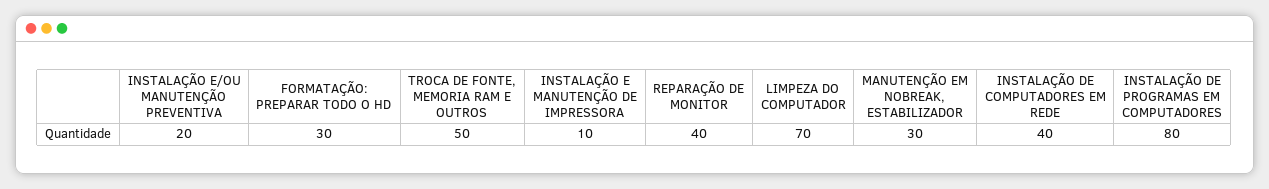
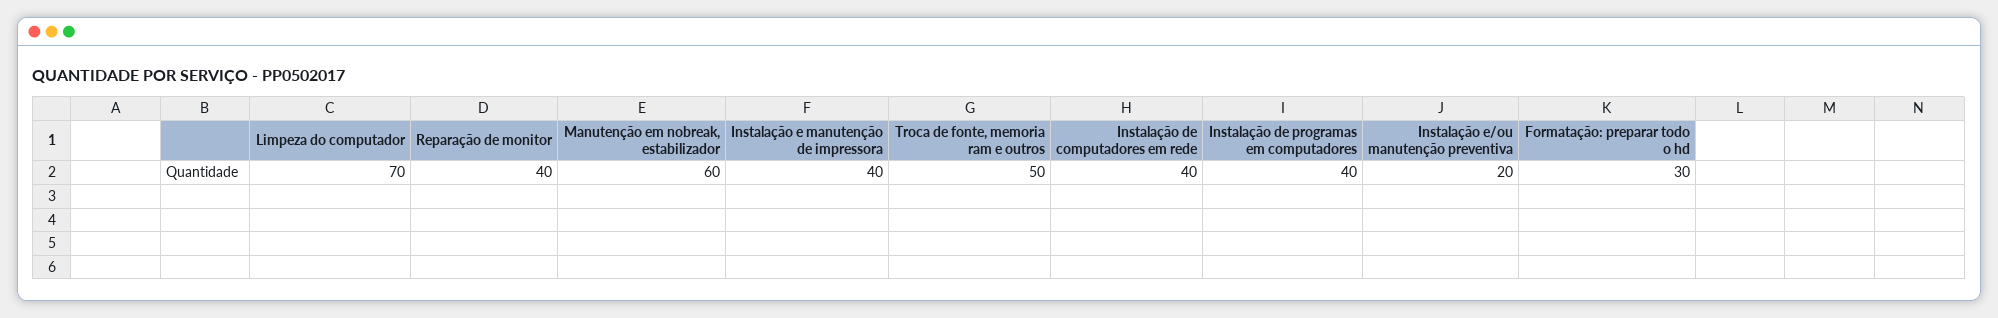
  {
    "INSTALAÇÃO E/OU MANUTENÇÃO PREVENTIVA": 20,
    "FORMATAÇÃO: PREPARAR TODO O HD": 30,
    "TROCA DE FONTE, MEMORIA RAM E OUTROS": 50,
-   "INSTALAÇÃO E MANUTENÇÃO DE IMPRESSORA": 10,
+   "INSTALAÇÃO E MANUTENÇÃO DE IMPRESSORA": 40,
    "REPARAÇÃO DE MONITOR": 40,
    "LIMPEZA DO COMPUTADOR": 70,
-   "MANUTENÇÃO EM NOBREAK, ESTABILIZADOR": 30,
+   "MANUTENÇÃO EM NOBREAK, ESTABILIZADOR": 60,
    "INSTALAÇÃO DE COMPUTADORES EM REDE": 40,
-   "INSTALAÇÃO DE PROGRAMAS EM COMPUTADORES": 80
+   "INSTALAÇÃO DE PROGRAMAS EM COMPUTADORES": 40
  }

